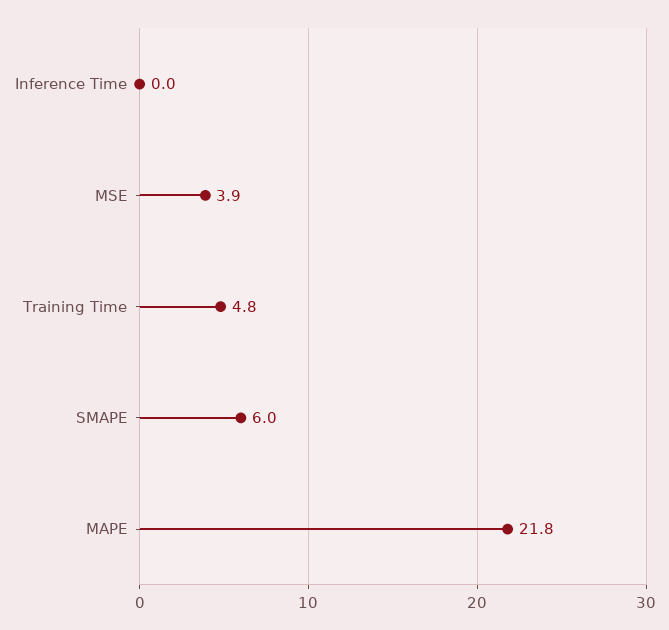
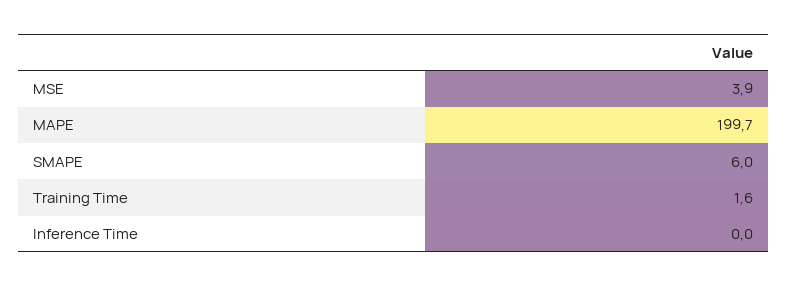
  {
    "Inference Time": 0,
    "MSE": 3.9,
-   "Training Time": 4.8,
+   "Training Time": 1.6,
    "SMAPE": 6,
-   "MAPE": 21.8
+   "MAPE": 199.7
  }

